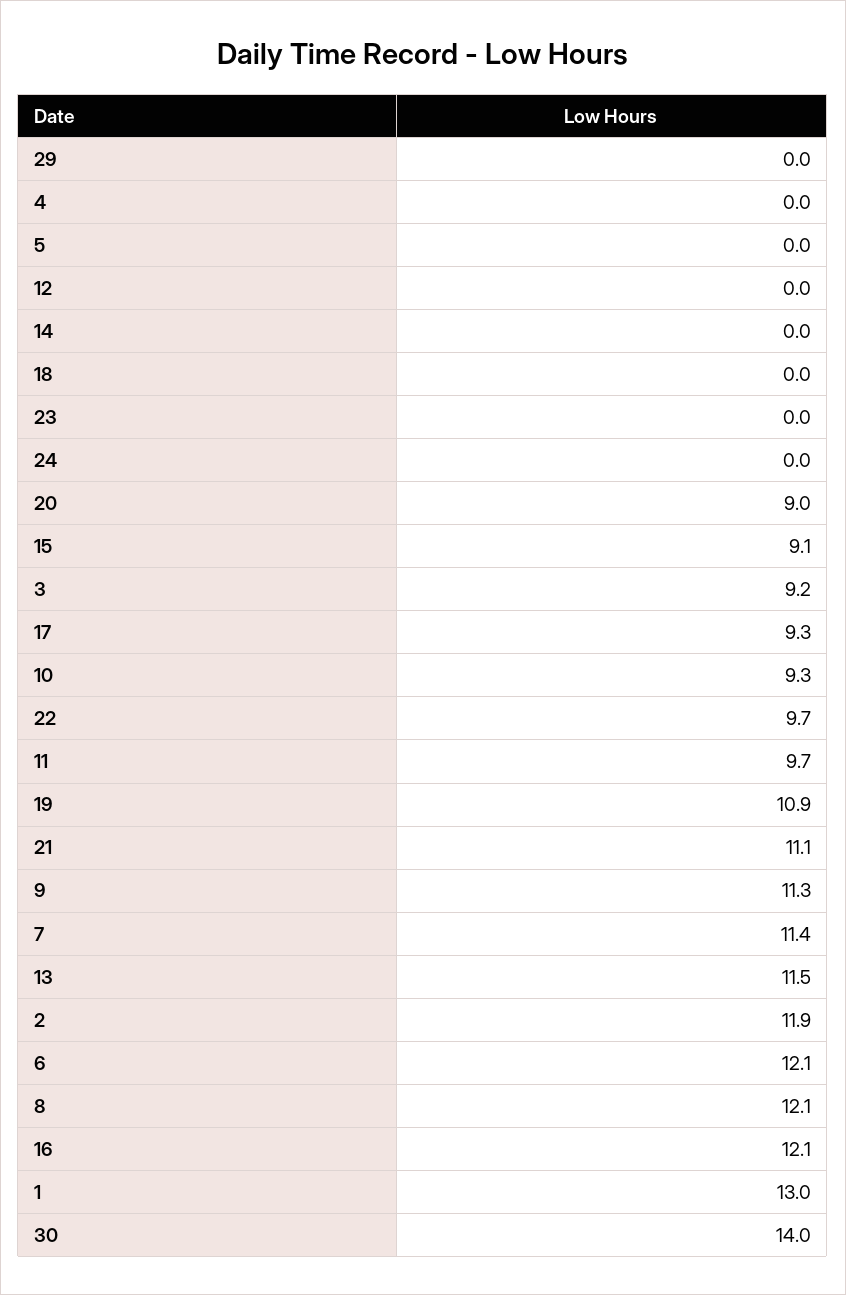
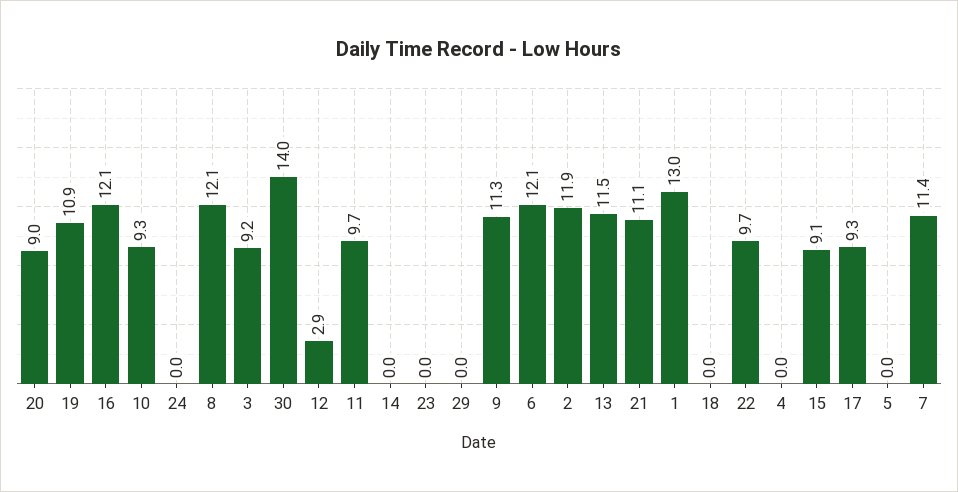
  {
    "29": 0,
    "4": 0,
    "5": 0,
-   "12": 0,
+   "12": 2.9,
    "14": 0,
    "18": 0,
    "23": 0,
    "24": 0,
    "20": 9,
    "15": 9.1,
    "3": 9.2,
    "17": 9.3,
    "10": 9.3,
    "22": 9.7,
    "11": 9.7,
    "19": 10.9,
    "21": 11.1,
    "9": 11.3,
    "7": 11.4,
    "13": 11.5,
    "2": 11.9,
    "6": 12.1,
    "8": 12.1,
    "16": 12.1,
    "1": 13,
    "30": 14
  }

